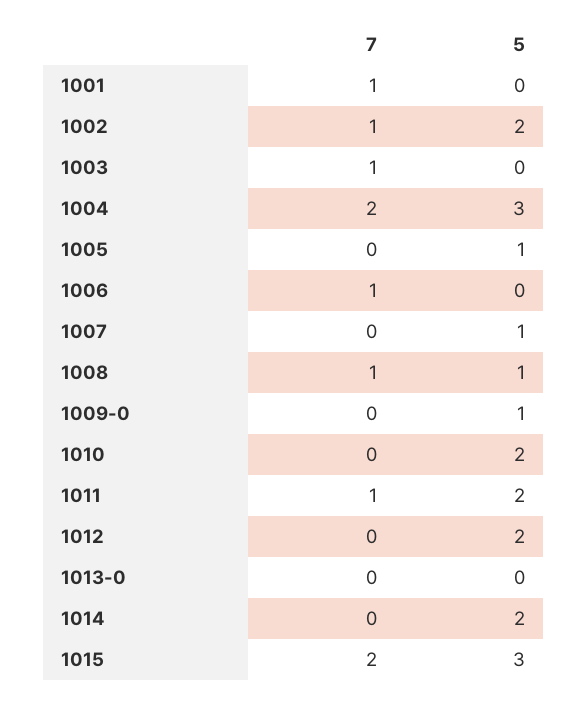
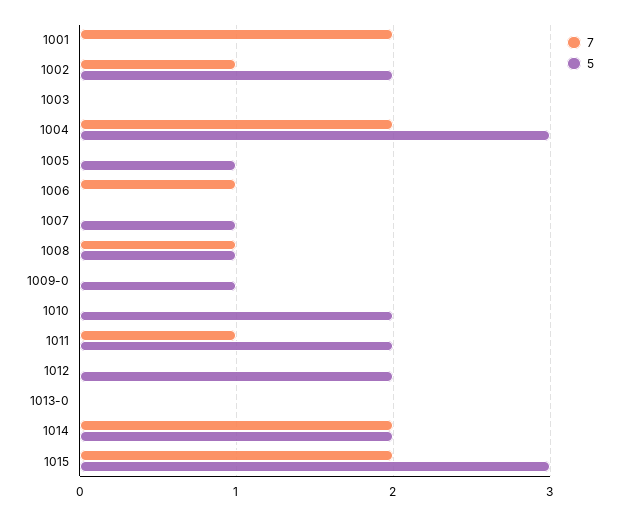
  {
    "7": {
-     "1001": 1,
+     "1001": 2,
      "1002": 1,
-     "1003": 1,
+     "1003": 0,
      "1004": 2,
      "1005": 0,
      "1006": 1,
      "1007": 0,
      "1008": 1,
      "1009-0": 0,
      "1010": 0,
      "1011": 1,
      "1012": 0,
      "1013-0": 0,
-     "1014": 0,
+     "1014": 2,
      "1015": 2
    },
    "5": {
      "1001": 0,
      "1002": 2,
      "1003": 0,
      "1004": 3,
      "1005": 1,
      "1006": 0,
      "1007": 1,
      "1008": 1,
      "1009-0": 1,
      "1010": 2,
      "1011": 2,
      "1012": 2,
      "1013-0": 0,
      "1014": 2,
      "1015": 3
    }
  }

